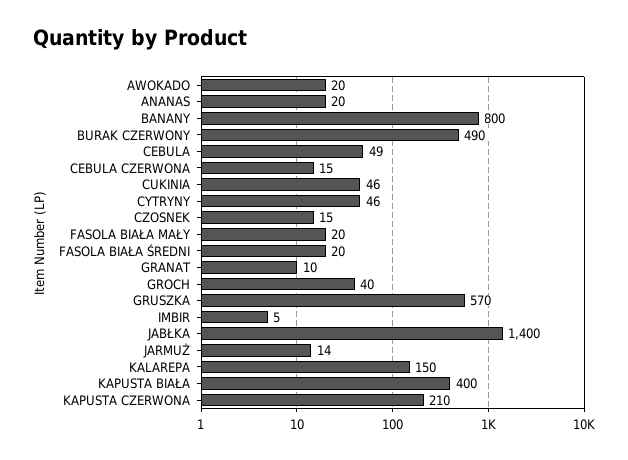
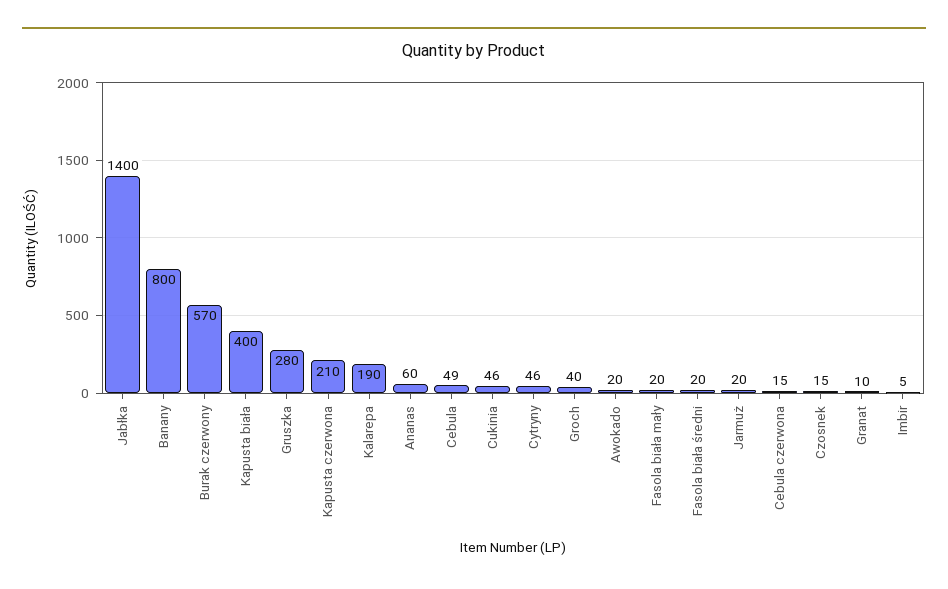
  {
    "AWOKADO": 20,
-   "ANANAS": 20,
+   "ANANAS": 60,
    "BANANY": 800,
-   "BURAK CZERWONY": 490,
+   "BURAK CZERWONY": 570,
    "CEBULA": 49,
    "CEBULA CZERWONA": 15,
    "CUKINIA": 46,
    "CYTRYNY": 46,
    "CZOSNEK": 15,
    "FASOLA BIAŁA MAŁY": 20,
    "FASOLA BIAŁA ŚREDNI": 20,
    "GRANAT": 10,
    "GROCH": 40,
-   "GRUSZKA": 570,
+   "GRUSZKA": 280,
    "IMBIR": 5,
    "JABŁKA": 1400,
-   "JARMUŻ": 14,
+   "JARMUŻ": 20,
-   "KALAREPA": 150,
+   "KALAREPA": 190,
    "KAPUSTA BIAŁA": 400,
    "KAPUSTA CZERWONA": 210
  }

